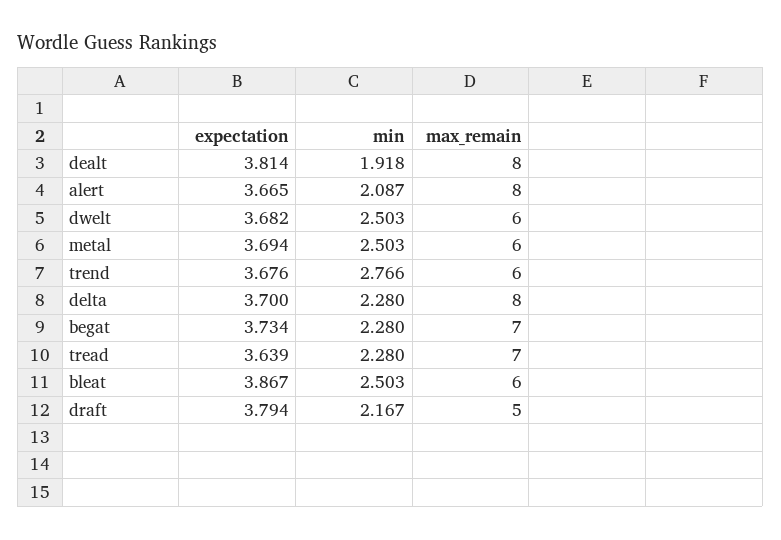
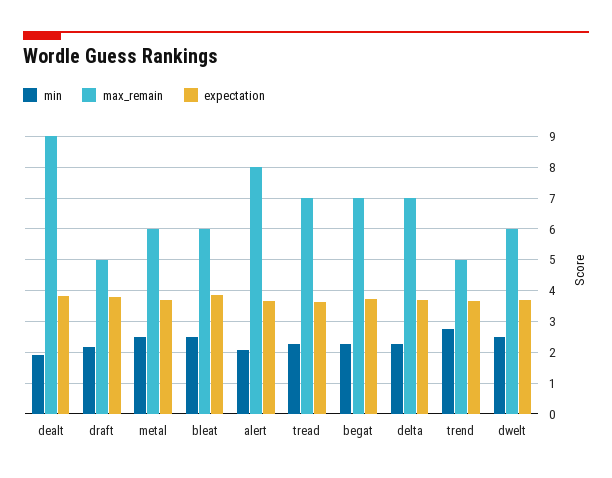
  {
    "expectation": {
      "dealt": 3.814,
      "alert": 3.665,
      "dwelt": 3.682,
      "metal": 3.694,
      "trend": 3.676,
      "delta": 3.7,
      "begat": 3.734,
      "tread": 3.639,
      "bleat": 3.867,
      "draft": 3.794
    },
    "min": {
      "dealt": 1.918,
      "alert": 2.087,
      "dwelt": 2.503,
      "metal": 2.503,
      "trend": 2.766,
      "delta": 2.28,
      "begat": 2.28,
      "tread": 2.28,
      "bleat": 2.503,
      "draft": 2.167
    },
    "max_remain": {
-     "dealt": 8,
+     "dealt": 9,
      "alert": 8,
      "dwelt": 6,
      "metal": 6,
-     "trend": 6,
+     "trend": 5,
-     "delta": 8,
+     "delta": 7,
      "begat": 7,
      "tread": 7,
      "bleat": 6,
      "draft": 5
    }
  }

